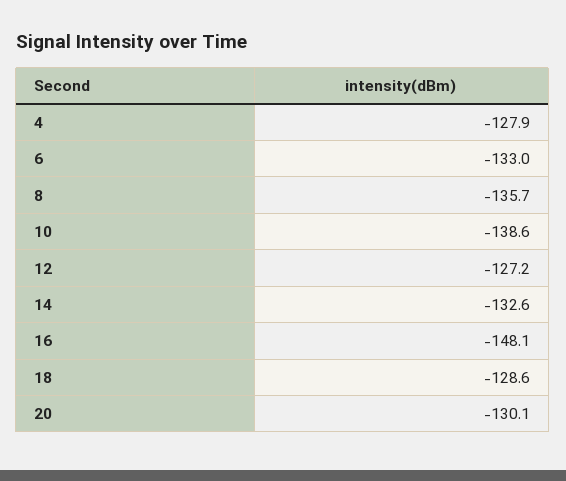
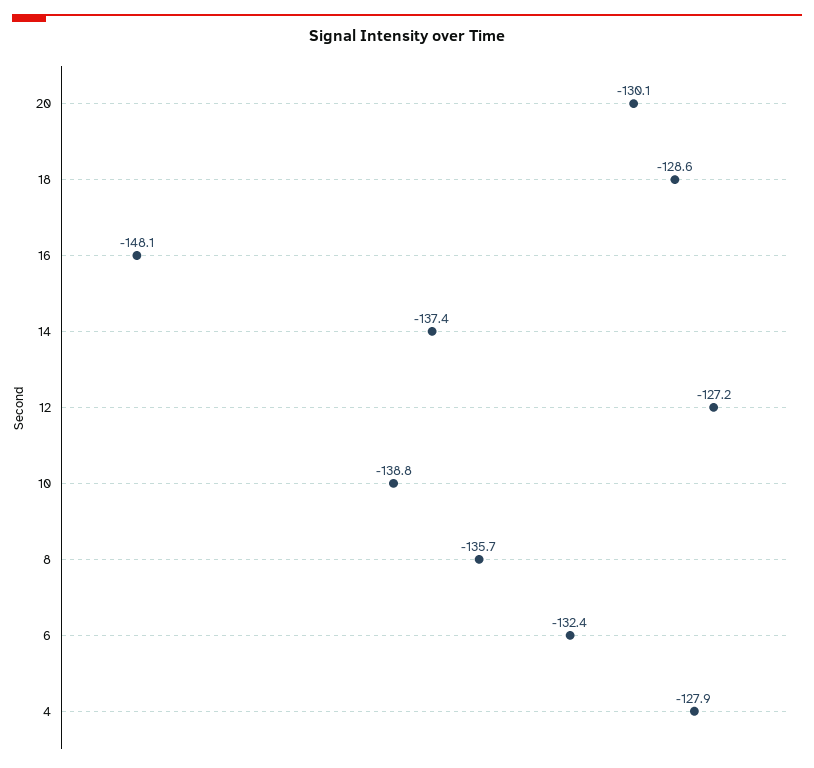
  {
    "4": -127.9,
-   "6": -133,
+   "6": -132.4,
    "8": -135.7,
-   "10": -138.6,
+   "10": -138.8,
    "12": -127.2,
-   "14": -132.6,
+   "14": -137.4,
    "16": -148.1,
    "18": -128.6,
    "20": -130.1
  }

